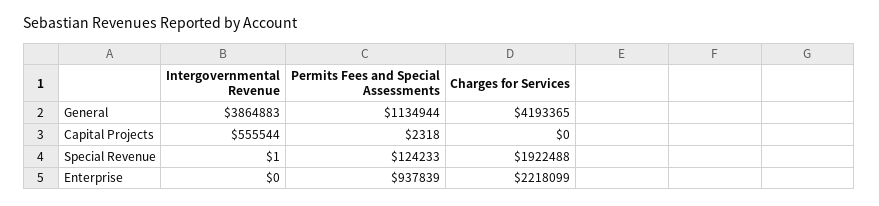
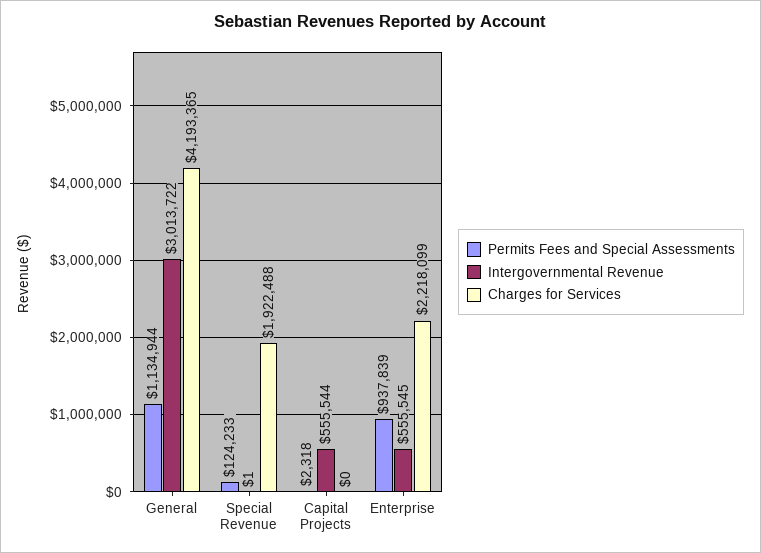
  {
    "Intergovernmental Revenue": {
-     "General": 3864883,
+     "General": 3013722,
      "Capital Projects": 555544,
      "Special Revenue": 1,
-     "Enterprise": 0
+     "Enterprise": 555545
    },
    "Permits Fees and Special Assessments": {
      "General": 1134944,
      "Capital Projects": 2318,
      "Special Revenue": 124233,
      "Enterprise": 937839
    },
    "Charges for Services": {
      "General": 4193365,
      "Capital Projects": 0,
      "Special Revenue": 1922488,
      "Enterprise": 2218099
    }
  }

